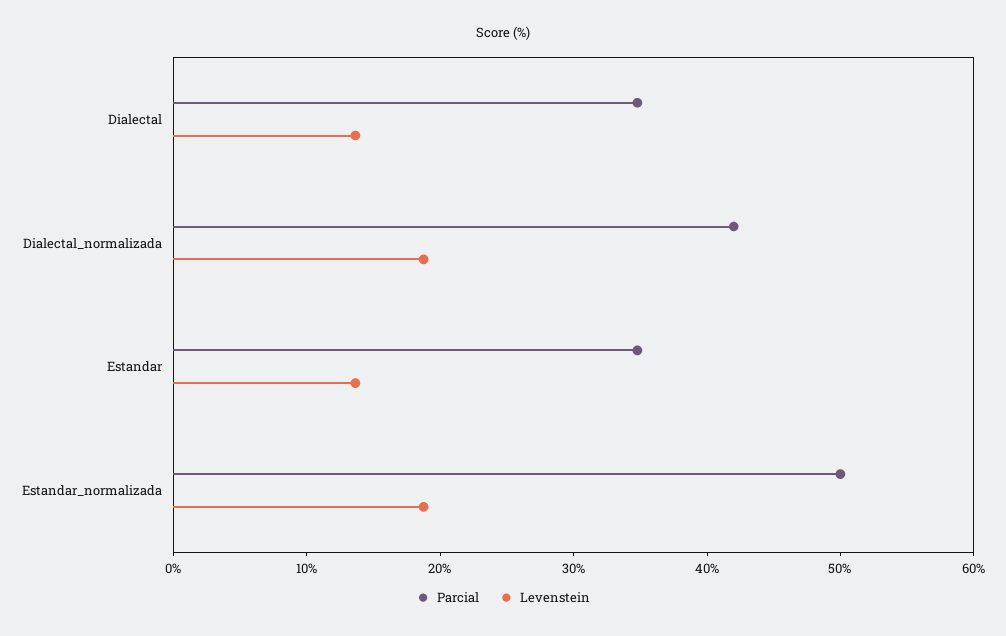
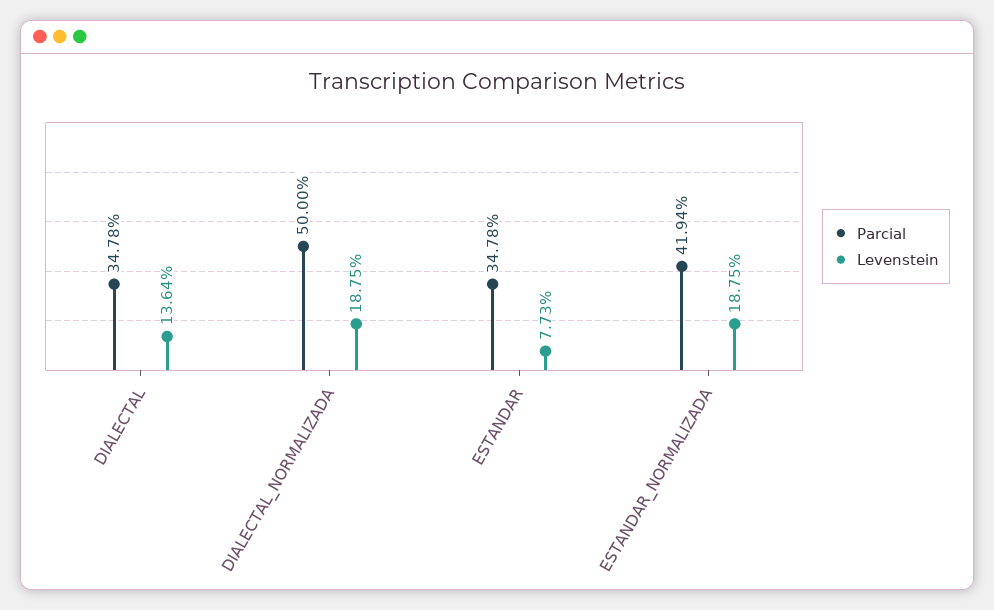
  {
    "Parcial": {
      "Dialectal": 34.78,
-     "Dialectal_normalizada": 42,
+     "Dialectal_normalizada": 50,
      "Estandar": 34.78,
-     "Estandar_normalizada": 50
+     "Estandar_normalizada": 41.94
    },
    "Levenstein": {
      "Dialectal": 13.64,
      "Dialectal_normalizada": 18.75,
-     "Estandar": 14,
+     "Estandar": 7.73,
      "Estandar_normalizada": 18.75
    }
  }

